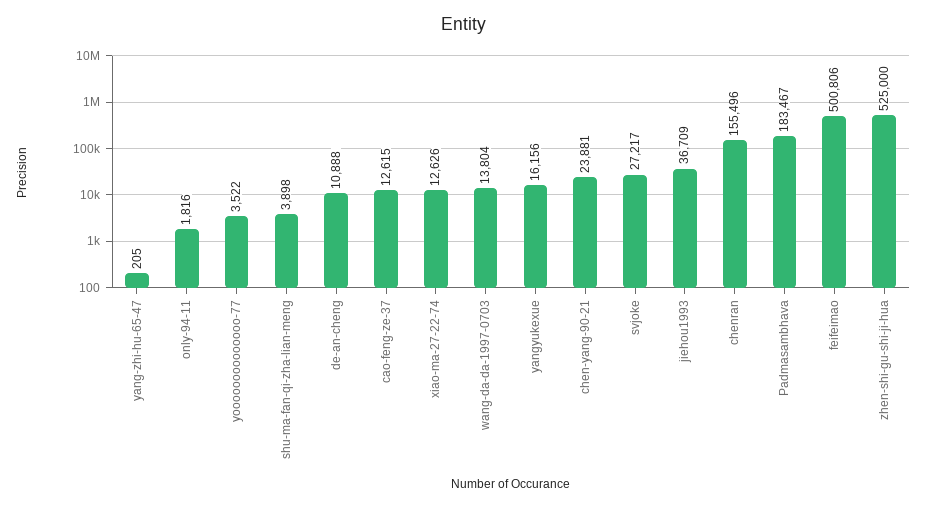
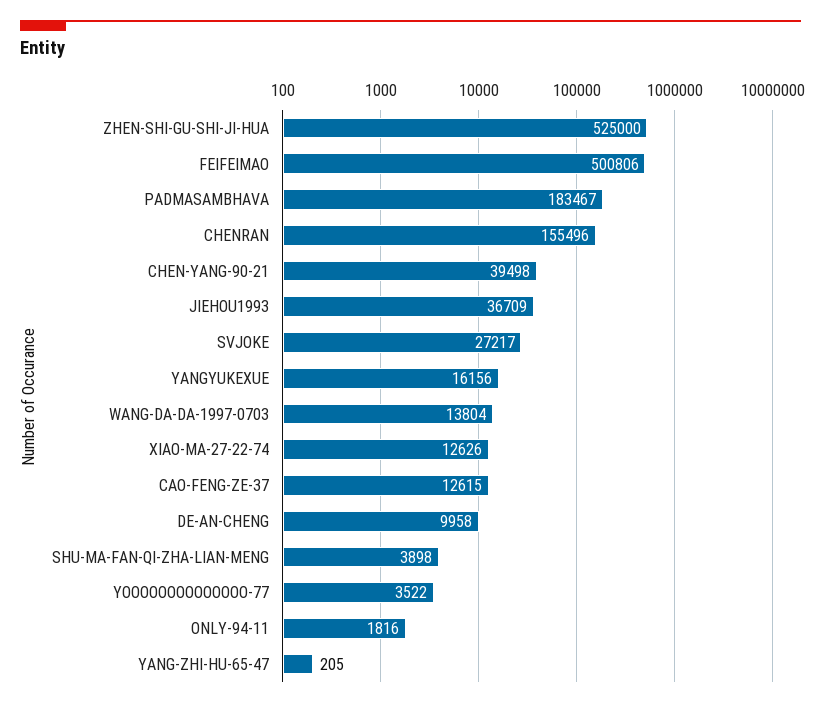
  {
    "yang-zhi-hu-65-47": 205,
    "only-94-11": 1816,
    "yoooooooooooooo-77": 3522,
    "shu-ma-fan-qi-zha-lian-meng": 3898,
-   "de-an-cheng": 10888,
+   "de-an-cheng": 9958,
    "cao-feng-ze-37": 12615,
    "xiao-ma-27-22-74": 12626,
    "wang-da-da-1997-0703": 13804,
    "yangyukexue": 16156,
-   "chen-yang-90-21": 23881,
+   "chen-yang-90-21": 39498,
    "svjoke": 27217,
    "jiehou1993": 36709,
    "chenran": 155496,
    "Padmasambhava": 183467,
    "feifeimao": 500806,
    "zhen-shi-gu-shi-ji-hua": 525000
  }

